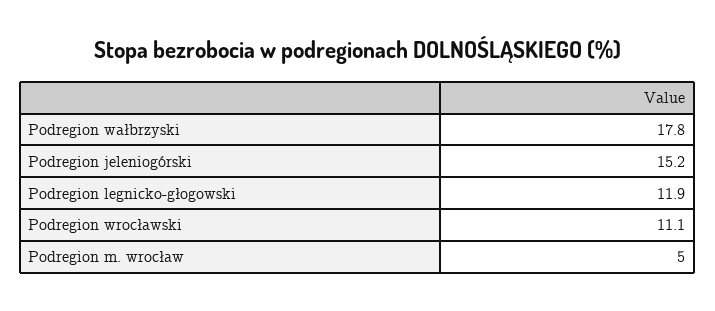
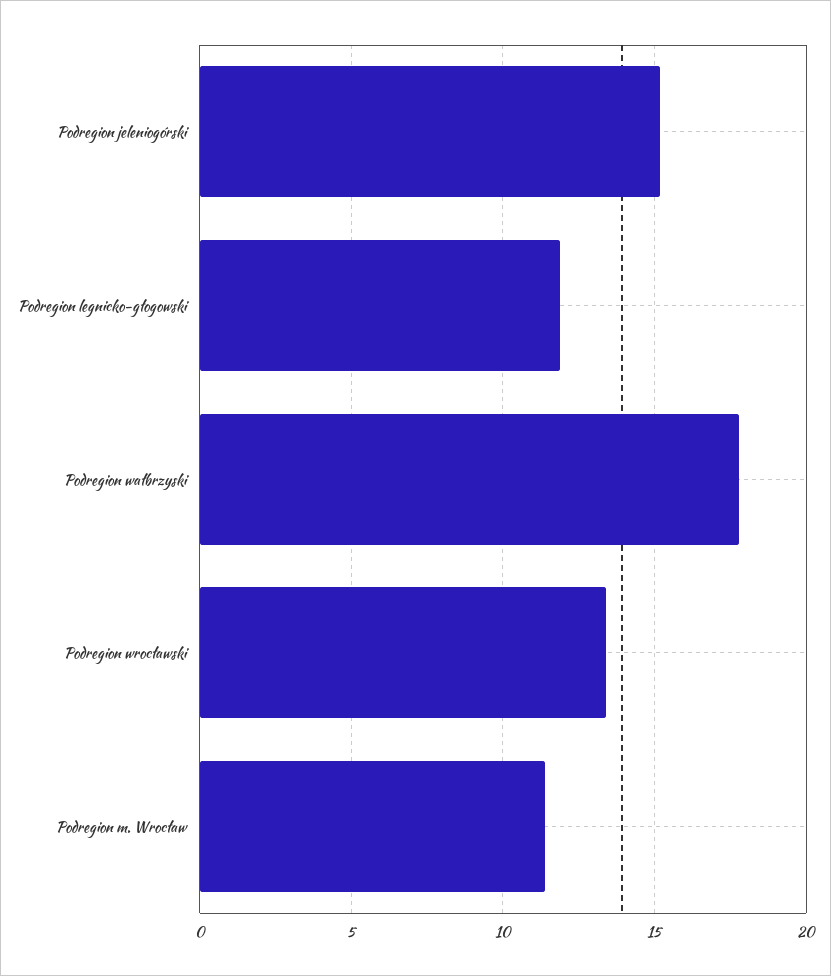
  {
    "Podregion wałbrzyski": 17.8,
    "Podregion jeleniogórski": 15.2,
    "Podregion legnicko-głogowski": 11.9,
-   "Podregion wrocławski": 11.1,
+   "Podregion wrocławski": 13.5,
-   "Podregion m. wrocław": 5
+   "Podregion m. wrocław": 11.5
  }

